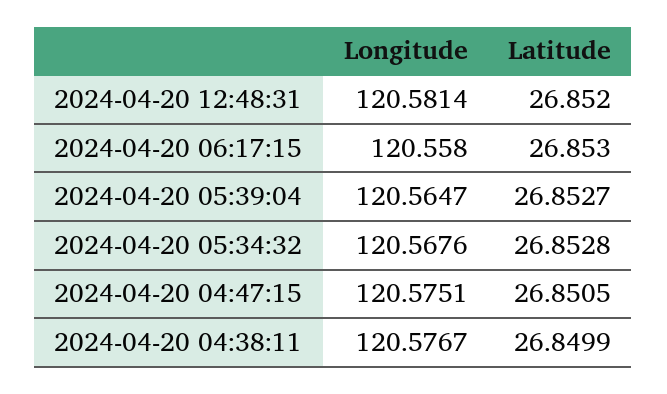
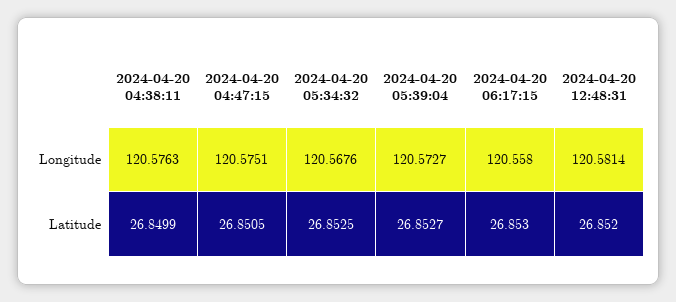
  {
    "Longitude": {
      "2024-04-20 12:48:31": 120.5814,
      "2024-04-20 06:17:15": 120.558,
-     "2024-04-20 05:39:04": 120.5647,
+     "2024-04-20 05:39:04": 120.5727,
      "2024-04-20 05:34:32": 120.5676,
      "2024-04-20 04:47:15": 120.5751,
-     "2024-04-20 04:38:11": 120.5767
+     "2024-04-20 04:38:11": 120.5763
    },
    "Latitude": {
      "2024-04-20 12:48:31": 26.852,
      "2024-04-20 06:17:15": 26.853,
      "2024-04-20 05:39:04": 26.8527,
-     "2024-04-20 05:34:32": 26.8528,
+     "2024-04-20 05:34:32": 26.8525,
      "2024-04-20 04:47:15": 26.8505,
      "2024-04-20 04:38:11": 26.8499
    }
  }

